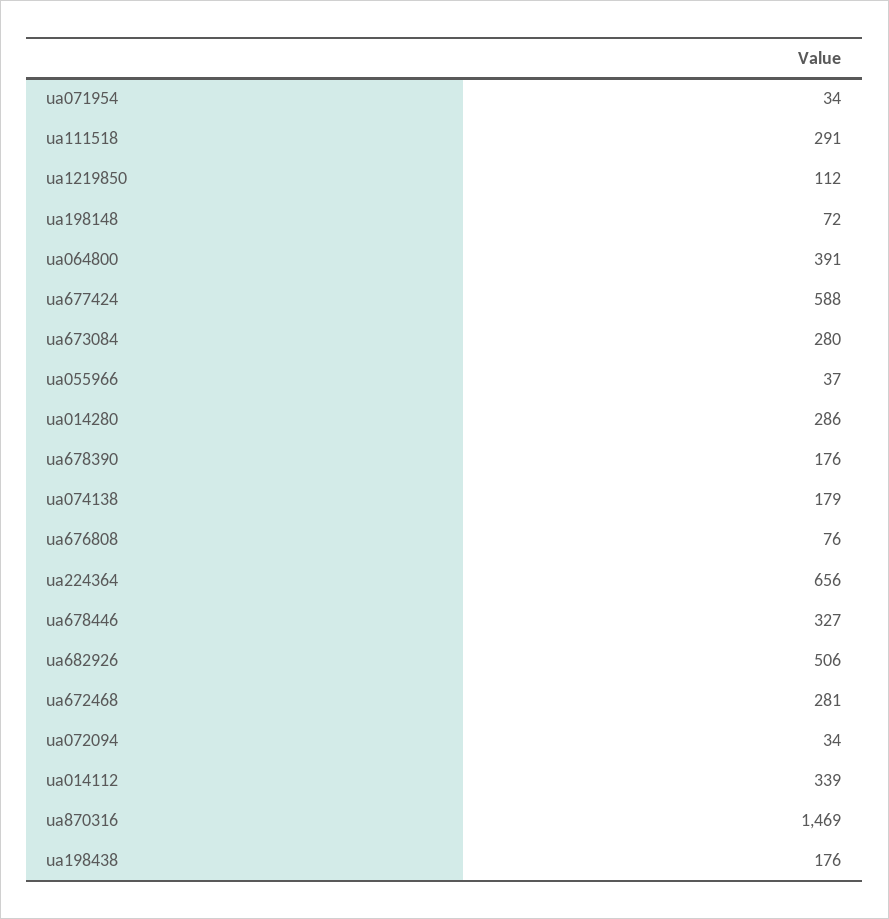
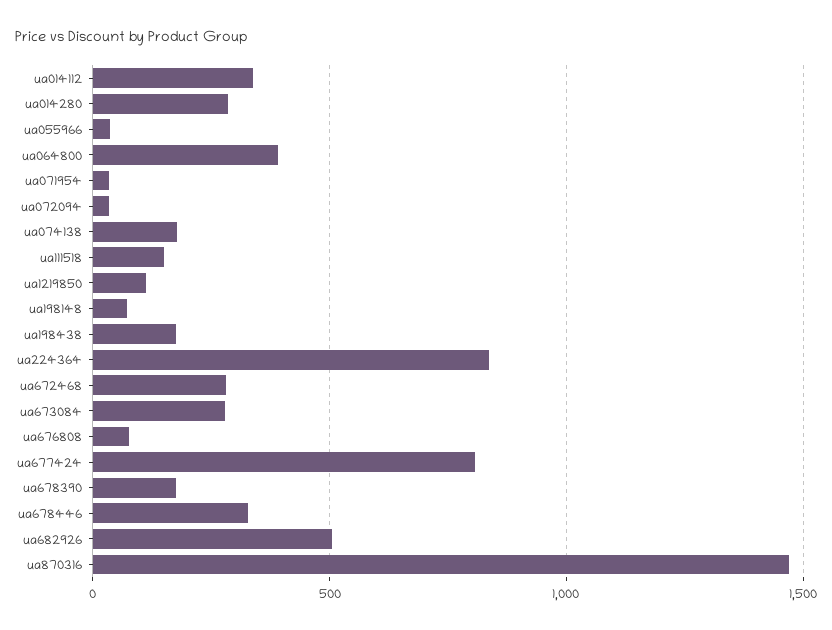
  {
    "ua071954": 34,
-   "ua111518": 291,
+   "ua111518": 150,
    "ua1219850": 112,
    "ua198148": 72,
    "ua064800": 391,
-   "ua677424": 588,
+   "ua677424": 800,
    "ua673084": 280,
    "ua055966": 37,
    "ua014280": 286,
    "ua678390": 176,
    "ua074138": 179,
    "ua676808": 76,
-   "ua224364": 656,
+   "ua224364": 850,
    "ua678446": 327,
    "ua682926": 506,
    "ua672468": 281,
    "ua072094": 34,
    "ua014112": 339,
    "ua870316": 1469,
    "ua198438": 176
  }

